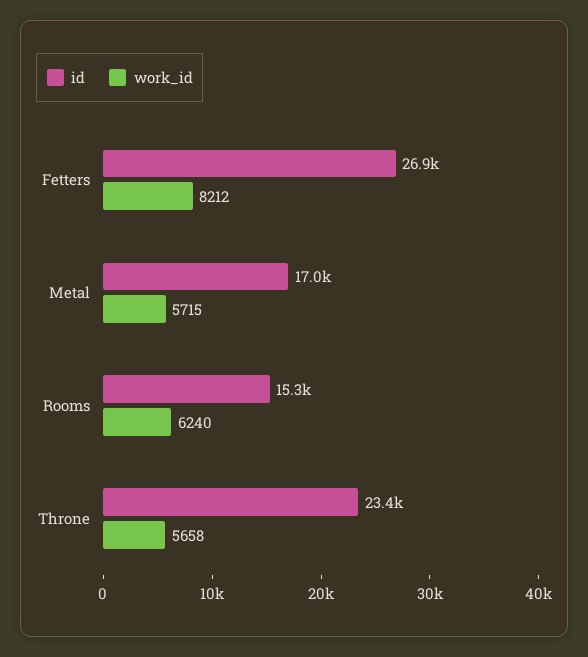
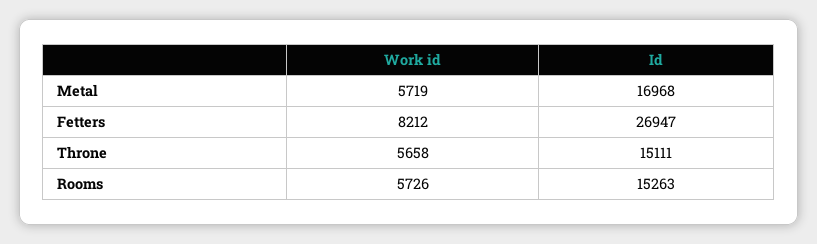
  {
    "id": {
      "Fetters": 26947,
      "Metal": 16968,
      "Rooms": 15263,
-     "Throne": 23400
+     "Throne": 15111
    },
    "work_id": {
      "Fetters": 8212,
-     "Metal": 5715,
+     "Metal": 5719,
-     "Rooms": 6240,
+     "Rooms": 5726,
      "Throne": 5658
    }
  }

